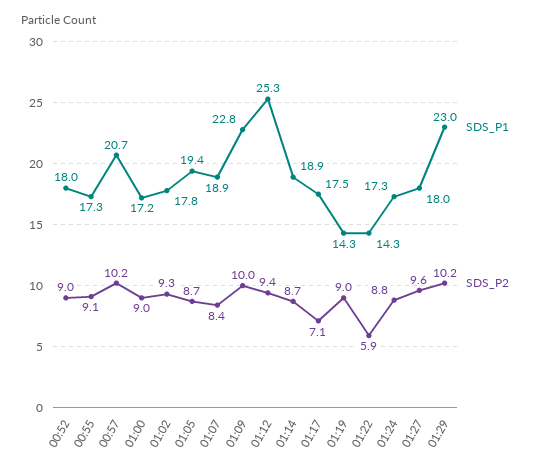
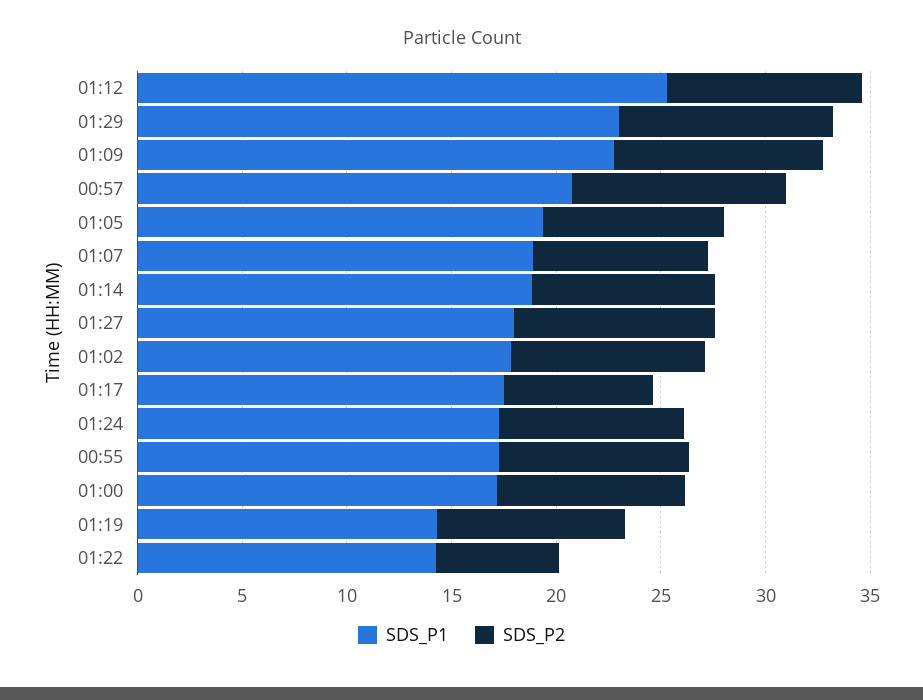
  {
    "SDS_P1": {
-     "00:52": 18,
      "00:55": 17.3,
      "00:57": 20.7,
      "01:00": 17.2,
      "01:02": 17.8,
      "01:05": 19.4,
      "01:07": 18.9,
      "01:09": 22.8,
      "01:12": 25.3,
      "01:14": 18.9,
      "01:17": 17.5,
      "01:19": 14.3,
      "01:22": 14.3,
      "01:24": 17.3,
      "01:27": 18,
      "01:29": 23
    },
    "SDS_P2": {
-     "00:52": 9,
      "00:55": 9.1,
      "00:57": 10.2,
      "01:00": 9,
      "01:02": 9.3,
      "01:05": 8.7,
      "01:07": 8.4,
      "01:09": 10,
      "01:12": 9.4,
      "01:14": 8.7,
      "01:17": 7.1,
      "01:19": 9,
      "01:22": 5.9,
      "01:24": 8.8,
      "01:27": 9.6,
      "01:29": 10.2
    }
  }

